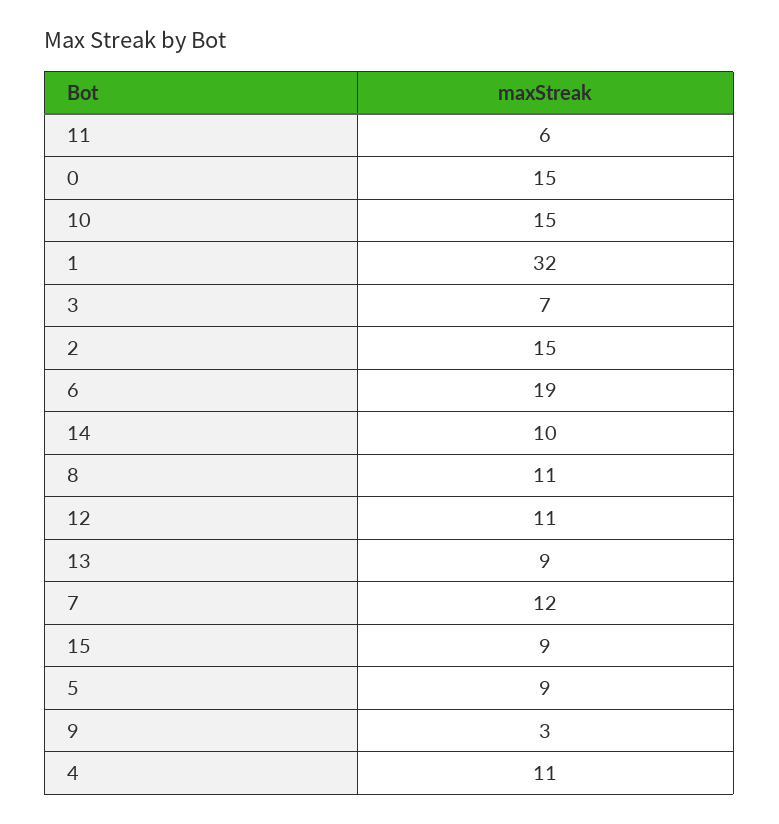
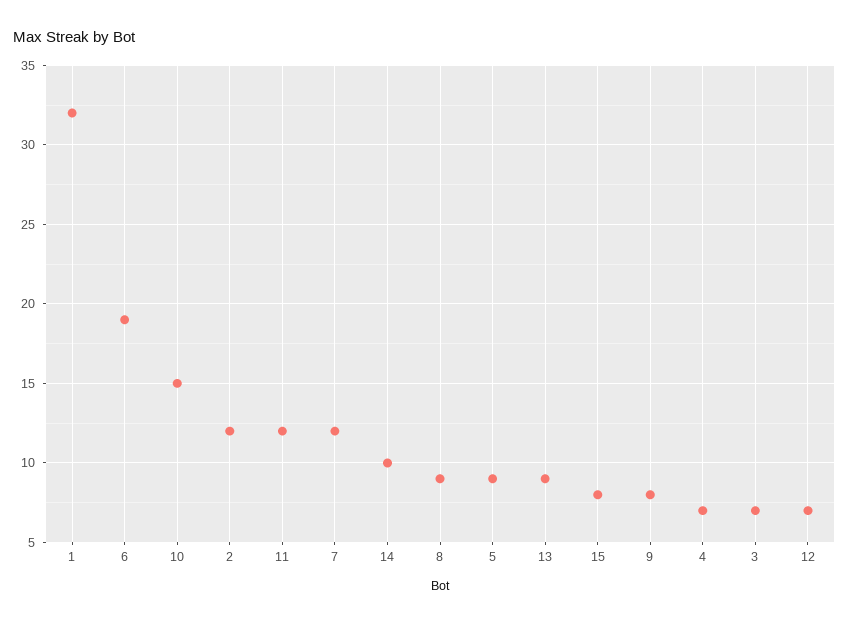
  {
-   "11": 6,
+   "11": 12,
-   "0": 15,
    "10": 15,
    "1": 32,
    "3": 7,
-   "2": 15,
+   "2": 12,
    "6": 19,
    "14": 10,
-   "8": 11,
+   "8": 9,
-   "12": 11,
+   "12": 7,
    "13": 9,
    "7": 12,
-   "15": 9,
+   "15": 8,
    "5": 9,
-   "9": 3,
+   "9": 8,
-   "4": 11
+   "4": 7
  }

